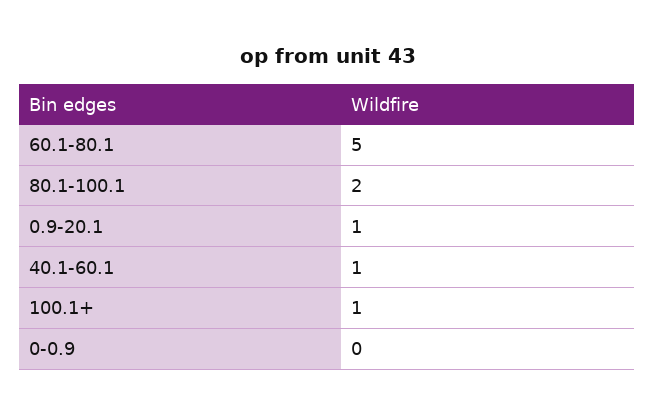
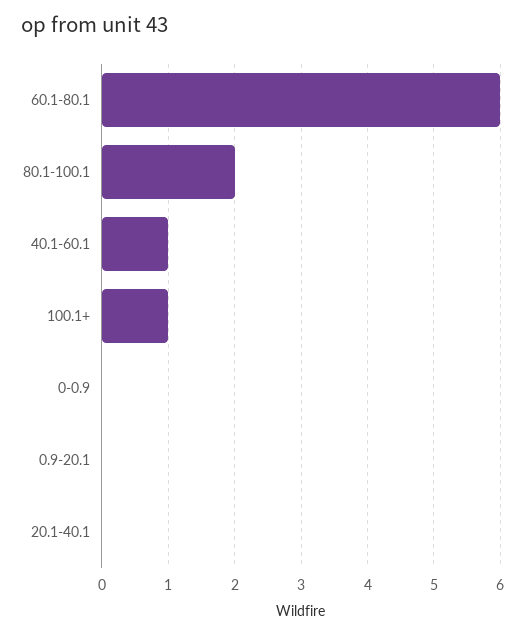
  {
-   "60.1-80.1": 5,
+   "60.1-80.1": 6,
    "80.1-100.1": 2,
-   "0.9-20.1": 1,
+   "0.9-20.1": 0,
    "40.1-60.1": 1,
    "100.1+": 1,
-   "0-0.9": 0
+   "0-0.9": 0,
+   "20.1-40.1": 0
  }

